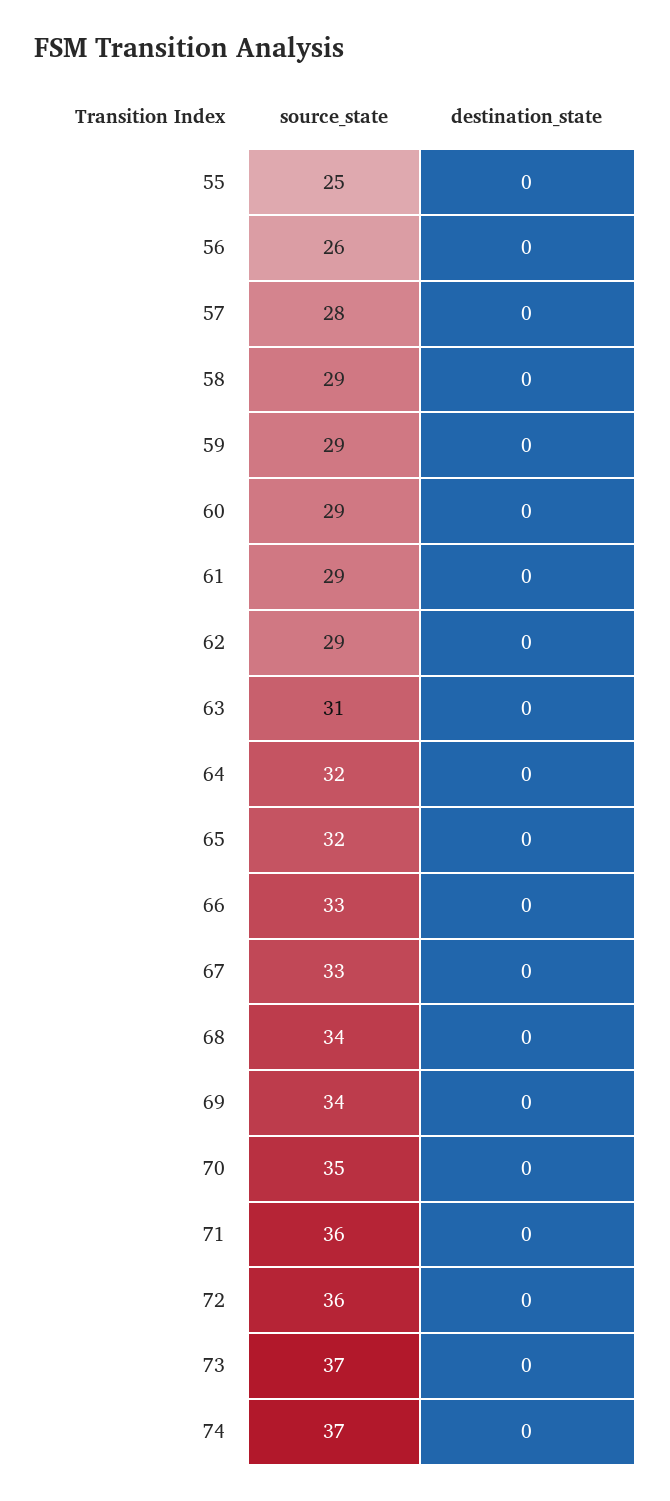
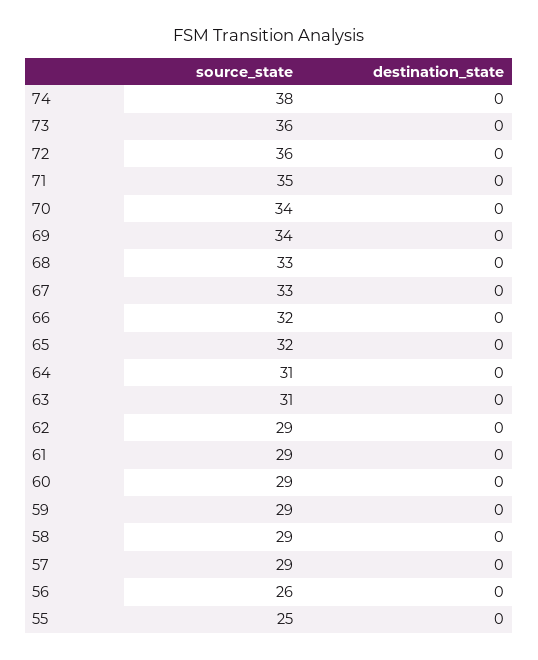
  {
    "source_state": {
      "55": 25,
      "56": 26,
-     "57": 28,
+     "57": 29,
      "58": 29,
      "59": 29,
      "60": 29,
      "61": 29,
      "62": 29,
      "63": 31,
-     "64": 32,
+     "64": 31,
      "65": 32,
-     "66": 33,
+     "66": 32,
      "67": 33,
-     "68": 34,
+     "68": 33,
      "69": 34,
-     "70": 35,
+     "70": 34,
-     "71": 36,
+     "71": 35,
      "72": 36,
-     "73": 37,
+     "73": 36,
-     "74": 37
+     "74": 38
    },
    "destination_state": {
      "55": 0,
      "56": 0,
      "57": 0,
      "58": 0,
      "59": 0,
      "60": 0,
      "61": 0,
      "62": 0,
      "63": 0,
      "64": 0,
      "65": 0,
      "66": 0,
      "67": 0,
      "68": 0,
      "69": 0,
      "70": 0,
      "71": 0,
      "72": 0,
      "73": 0,
      "74": 0
    }
  }

